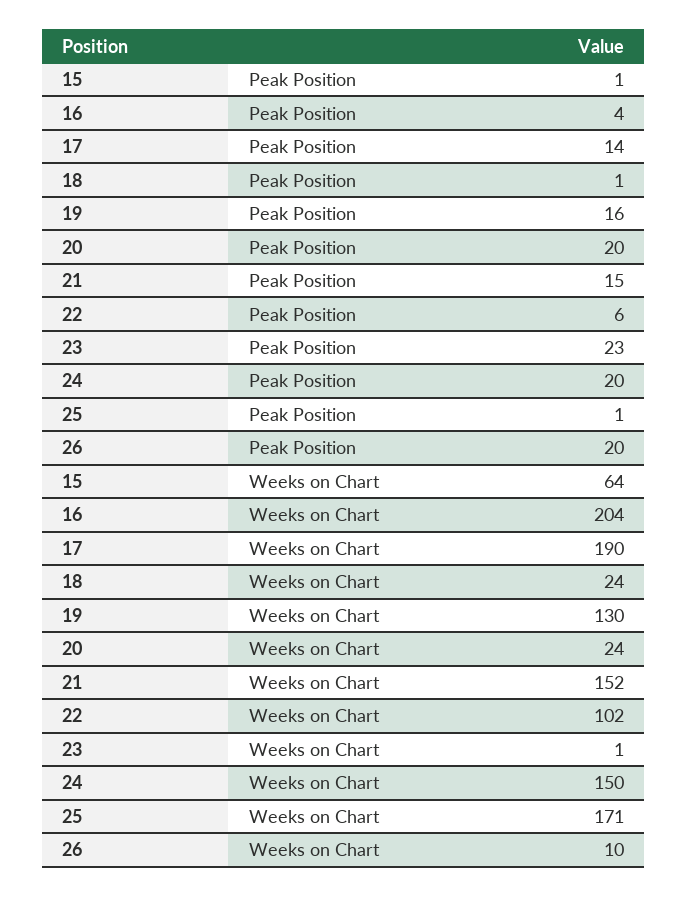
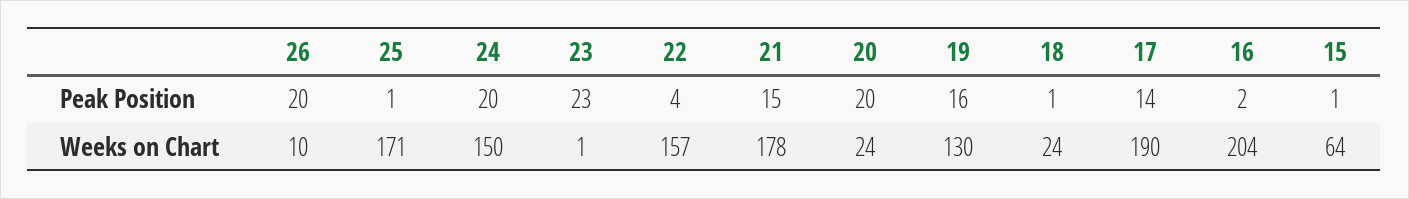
  {
    "15": {
      "Peak Position": 1,
      "Weeks on Chart": 64
    },
    "16": {
-     "Peak Position": 4,
+     "Peak Position": 2,
      "Weeks on Chart": 204
    },
    "17": {
      "Peak Position": 14,
      "Weeks on Chart": 190
    },
    "18": {
      "Peak Position": 1,
      "Weeks on Chart": 24
    },
    "19": {
      "Peak Position": 16,
      "Weeks on Chart": 130
    },
    "20": {
      "Peak Position": 20,
      "Weeks on Chart": 24
    },
    "21": {
      "Peak Position": 15,
-     "Weeks on Chart": 152
+     "Weeks on Chart": 178
    },
    "22": {
-     "Peak Position": 6,
+     "Peak Position": 4,
-     "Weeks on Chart": 102
+     "Weeks on Chart": 157
    },
    "23": {
      "Peak Position": 23,
      "Weeks on Chart": 1
    },
    "24": {
      "Peak Position": 20,
      "Weeks on Chart": 150
    },
    "25": {
      "Peak Position": 1,
      "Weeks on Chart": 171
    },
    "26": {
      "Peak Position": 20,
      "Weeks on Chart": 10
    }
  }

